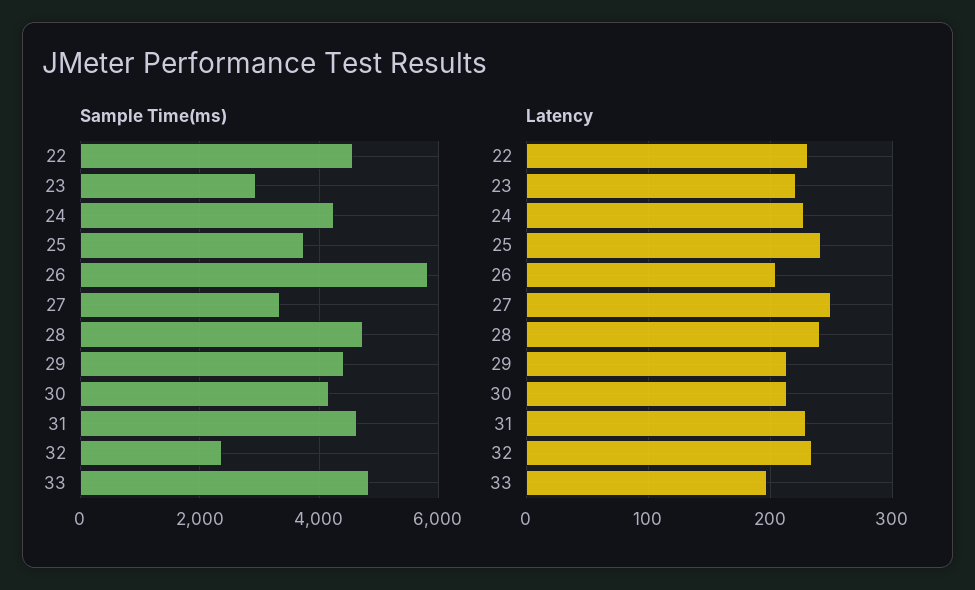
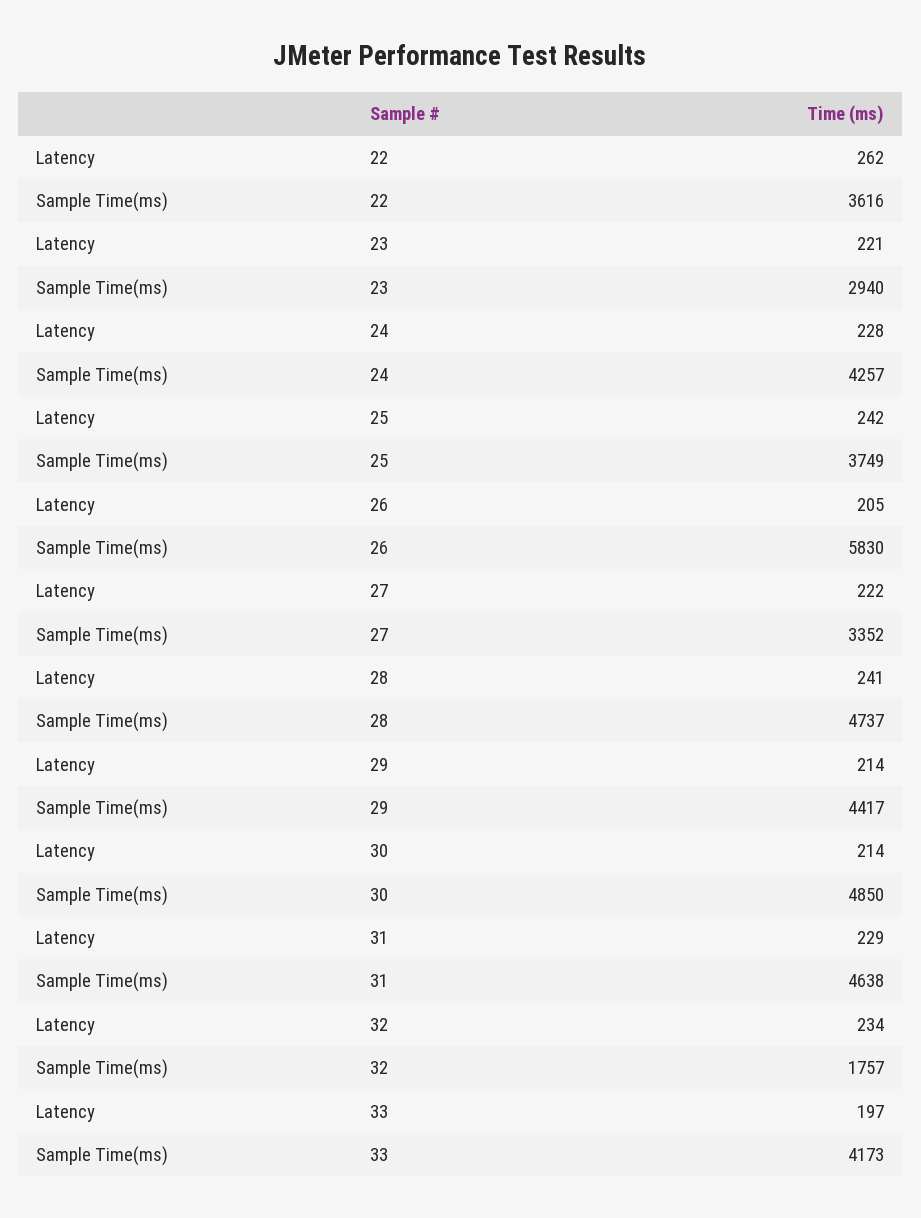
  {
    "Sample Time(ms)": {
-     "22": 4600,
+     "22": 3616,
      "23": 2940,
      "24": 4257,
      "25": 3749,
      "26": 5830,
      "27": 3352,
      "28": 4737,
      "29": 4417,
-     "30": 4200,
+     "30": 4850,
      "31": 4638,
-     "32": 2400,
+     "32": 1757,
-     "33": 4800
+     "33": 4173
    },
    "Latency": {
-     "22": 230,
+     "22": 262,
      "23": 221,
      "24": 228,
      "25": 242,
      "26": 205,
-     "27": 250,
+     "27": 222,
      "28": 241,
      "29": 214,
      "30": 214,
      "31": 229,
      "32": 234,
      "33": 197
    }
  }

